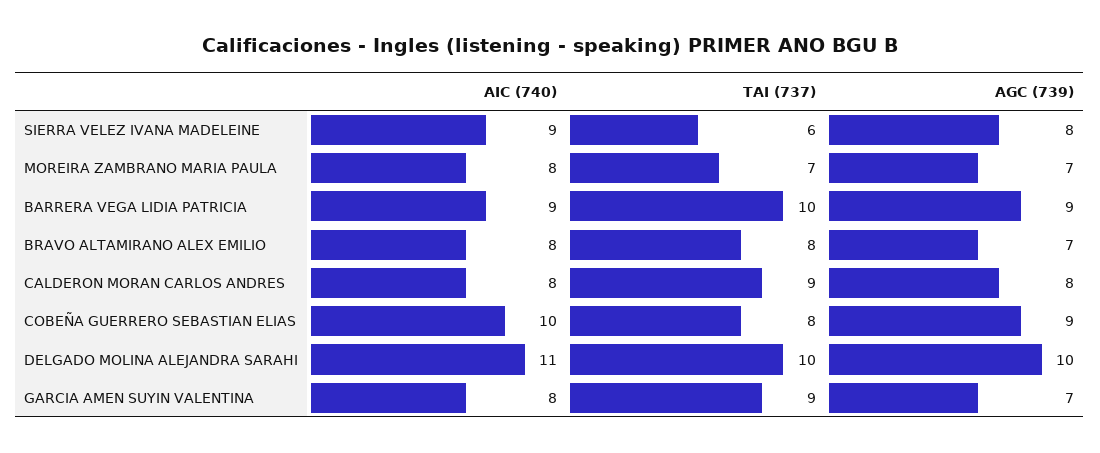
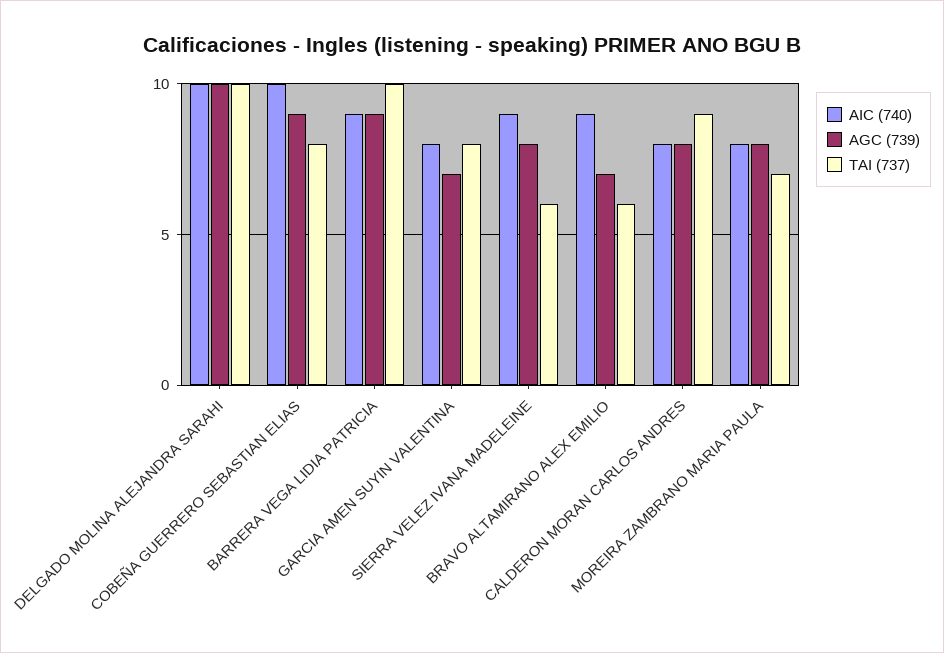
  {
    "AIC (740)": {
      "SIERRA VELEZ IVANA MADELEINE": 9,
      "MOREIRA ZAMBRANO MARIA PAULA": 8,
      "BARRERA VEGA LIDIA PATRICIA": 9,
-     "BRAVO ALTAMIRANO ALEX EMILIO": 8,
+     "BRAVO ALTAMIRANO ALEX EMILIO": 9,
      "CALDERON MORAN CARLOS ANDRES": 8,
      "COBEÑA GUERRERO SEBASTIAN ELIAS": 10,
-     "DELGADO MOLINA ALEJANDRA SARAHI": 11,
+     "DELGADO MOLINA ALEJANDRA SARAHI": 10,
      "GARCIA AMEN SUYIN VALENTINA": 8
    },
    "TAI (737)": {
      "SIERRA VELEZ IVANA MADELEINE": 6,
      "MOREIRA ZAMBRANO MARIA PAULA": 7,
      "BARRERA VEGA LIDIA PATRICIA": 10,
-     "BRAVO ALTAMIRANO ALEX EMILIO": 8,
+     "BRAVO ALTAMIRANO ALEX EMILIO": 6,
      "CALDERON MORAN CARLOS ANDRES": 9,
      "COBEÑA GUERRERO SEBASTIAN ELIAS": 8,
      "DELGADO MOLINA ALEJANDRA SARAHI": 10,
-     "GARCIA AMEN SUYIN VALENTINA": 9
+     "GARCIA AMEN SUYIN VALENTINA": 8
    },
    "AGC (739)": {
      "SIERRA VELEZ IVANA MADELEINE": 8,
-     "MOREIRA ZAMBRANO MARIA PAULA": 7,
+     "MOREIRA ZAMBRANO MARIA PAULA": 8,
      "BARRERA VEGA LIDIA PATRICIA": 9,
      "BRAVO ALTAMIRANO ALEX EMILIO": 7,
      "CALDERON MORAN CARLOS ANDRES": 8,
      "COBEÑA GUERRERO SEBASTIAN ELIAS": 9,
      "DELGADO MOLINA ALEJANDRA SARAHI": 10,
      "GARCIA AMEN SUYIN VALENTINA": 7
    }
  }

